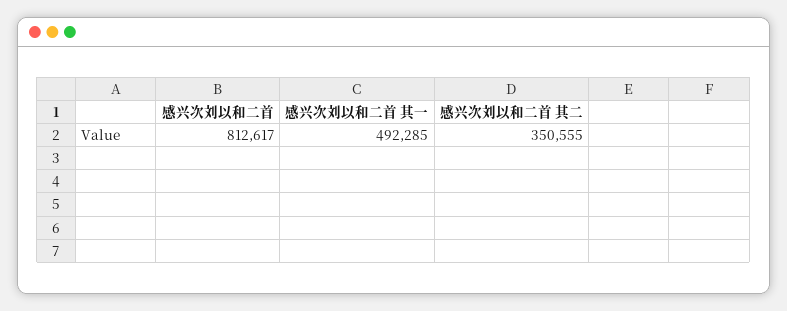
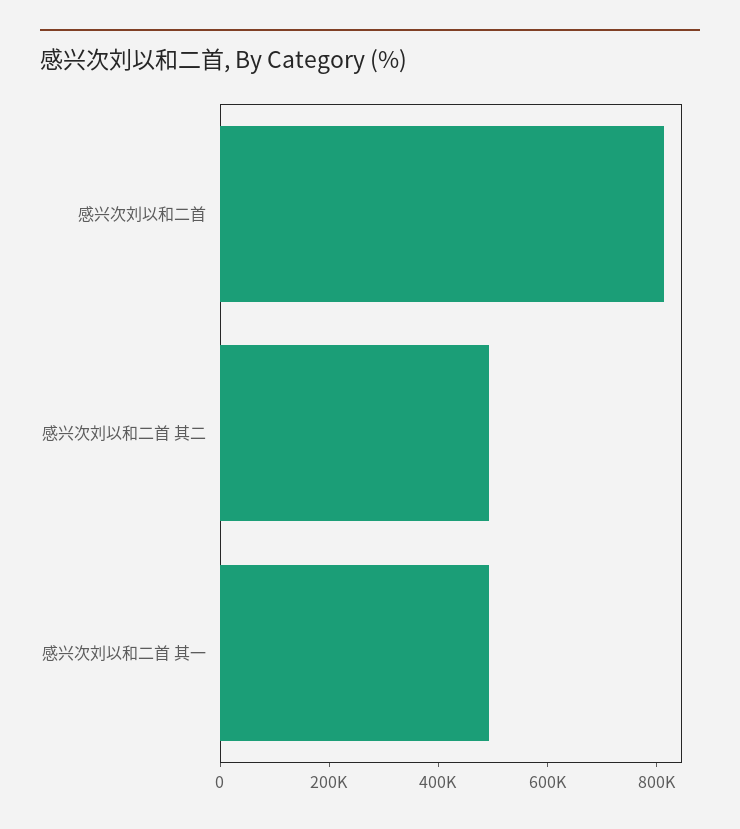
  {
    "感兴次刘以和二首": 812617,
    "感兴次刘以和二首 其一": 492285,
-   "感兴次刘以和二首 其二": 350555
+   "感兴次刘以和二首 其二": 500000
  }

